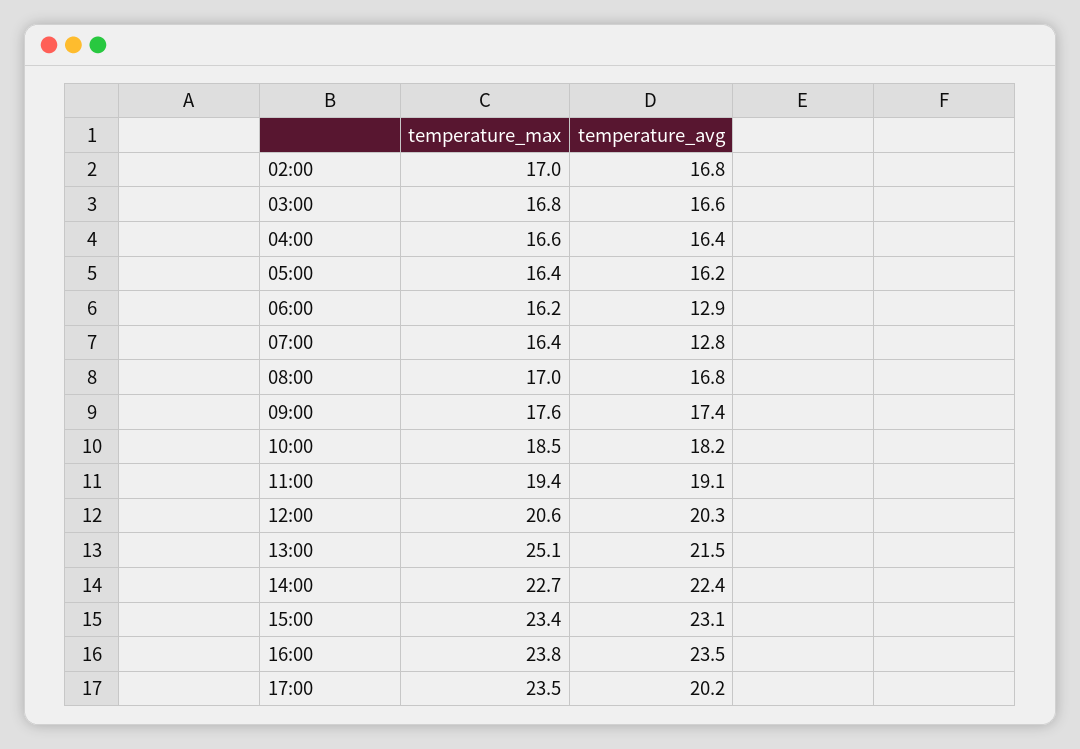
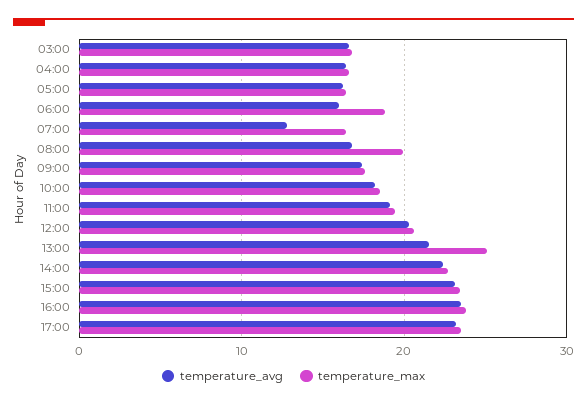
  {
    "temperature_max": {
-     "02:00": 17,
      "03:00": 16.8,
      "04:00": 16.6,
      "05:00": 16.4,
-     "06:00": 16.2,
+     "06:00": 19,
      "07:00": 16.4,
-     "08:00": 17,
+     "08:00": 20,
      "09:00": 17.6,
      "10:00": 18.5,
      "11:00": 19.4,
      "12:00": 20.6,
      "13:00": 25.1,
      "14:00": 22.7,
      "15:00": 23.4,
      "16:00": 23.8,
      "17:00": 23.5
    },
    "temperature_avg": {
-     "02:00": 16.8,
      "03:00": 16.6,
      "04:00": 16.4,
      "05:00": 16.2,
-     "06:00": 12.9,
+     "06:00": 16,
      "07:00": 12.8,
      "08:00": 16.8,
      "09:00": 17.4,
      "10:00": 18.2,
      "11:00": 19.1,
      "12:00": 20.3,
      "13:00": 21.5,
      "14:00": 22.4,
      "15:00": 23.1,
      "16:00": 23.5,
-     "17:00": 20.2
+     "17:00": 23
    }
  }

